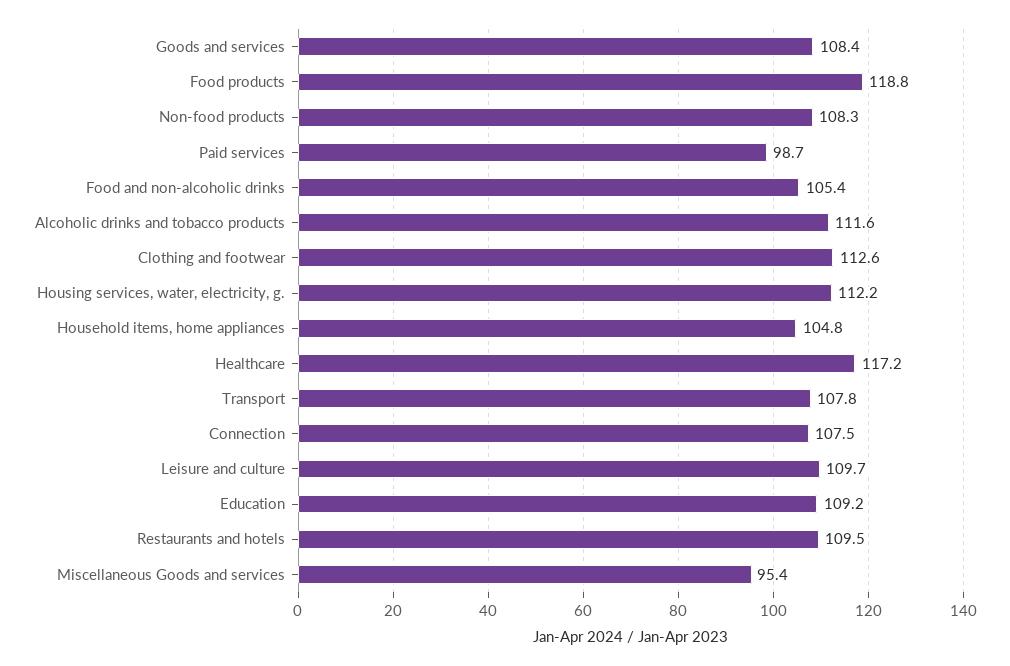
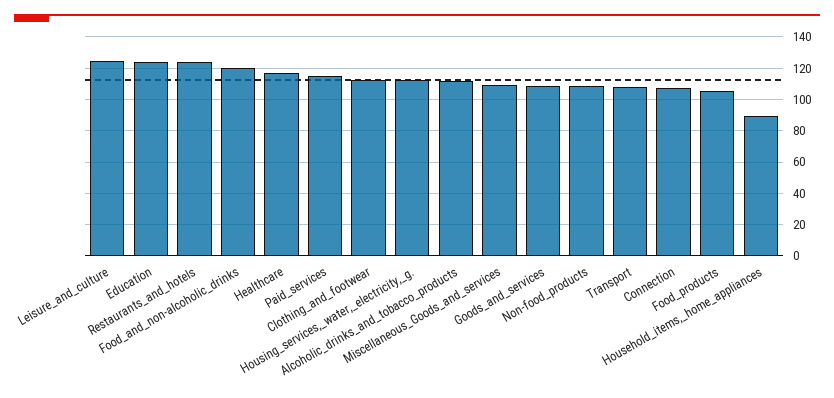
  {
    "Goods and services": 108.4,
-   "Food products": 118.8,
+   "Food products": 105,
    "Non-food products": 108.3,
-   "Paid services": 98.7,
+   "Paid services": 115,
-   "Food and non-alcoholic drinks": 105.4,
+   "Food and non-alcoholic drinks": 120,
    "Alcoholic drinks and tobacco products": 111.6,
    "Clothing and footwear": 112.6,
    "Housing services, water, electricity, g.": 112.2,
-   "Household items, home appliances": 104.8,
+   "Household items, home appliances": 90,
    "Healthcare": 117.2,
    "Transport": 107.8,
    "Connection": 107.5,
-   "Leisure and culture": 109.7,
+   "Leisure and culture": 125,
-   "Education": 109.2,
+   "Education": 125,
-   "Restaurants and hotels": 109.5,
+   "Restaurants and hotels": 125,
-   "Miscellaneous Goods and services": 95.4
+   "Miscellaneous Goods and services": 110
  }

